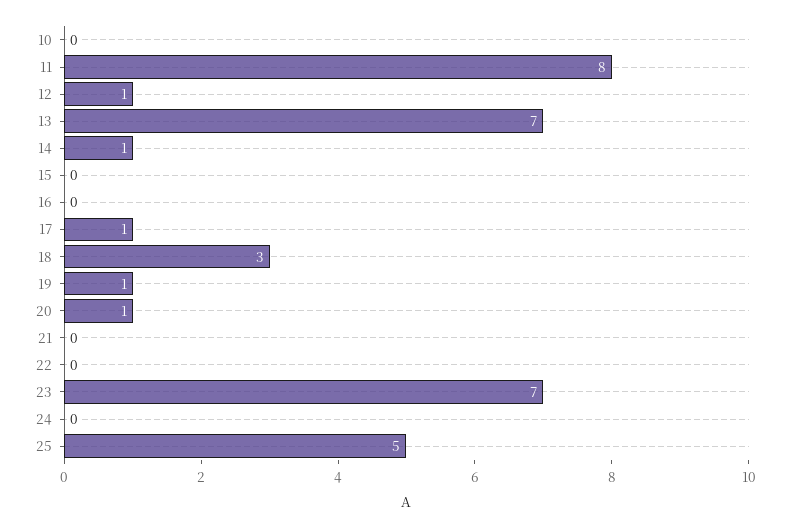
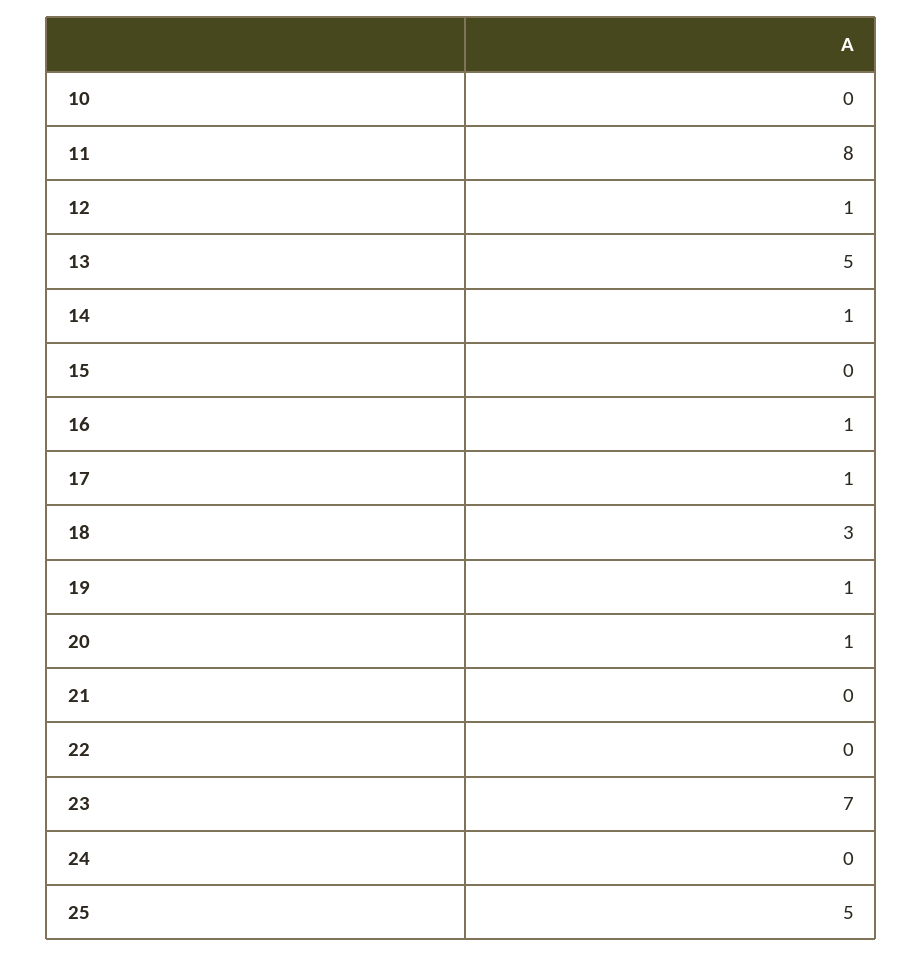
  {
    "10": 0,
    "11": 8,
    "12": 1,
-   "13": 7,
+   "13": 5,
    "14": 1,
    "15": 0,
-   "16": 0,
+   "16": 1,
    "17": 1,
    "18": 3,
    "19": 1,
    "20": 1,
    "21": 0,
    "22": 0,
    "23": 7,
    "24": 0,
    "25": 5
  }

